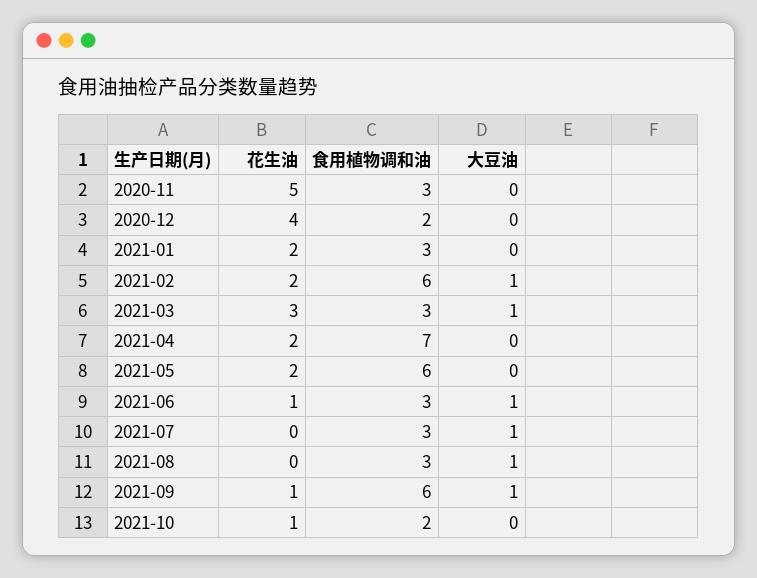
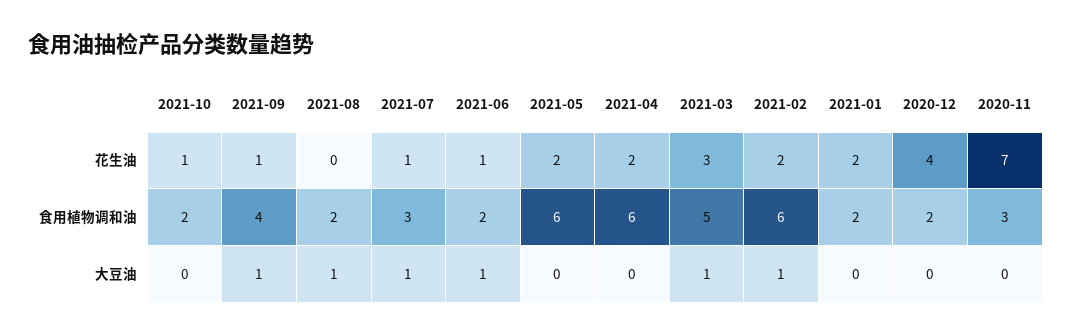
  {
    "花生油": {
-     "2020-11": 5,
+     "2020-11": 7,
      "2020-12": 4,
      "2021-01": 2,
      "2021-02": 2,
      "2021-03": 3,
      "2021-04": 2,
      "2021-05": 2,
      "2021-06": 1,
-     "2021-07": 0,
+     "2021-07": 1,
      "2021-08": 0,
      "2021-09": 1,
      "2021-10": 1
    },
    "食用植物调和油": {
      "2020-11": 3,
      "2020-12": 2,
-     "2021-01": 3,
+     "2021-01": 2,
      "2021-02": 6,
-     "2021-03": 3,
+     "2021-03": 5,
-     "2021-04": 7,
+     "2021-04": 6,
      "2021-05": 6,
-     "2021-06": 3,
+     "2021-06": 2,
      "2021-07": 3,
-     "2021-08": 3,
+     "2021-08": 2,
-     "2021-09": 6,
+     "2021-09": 4,
      "2021-10": 2
    },
    "大豆油": {
      "2020-11": 0,
      "2020-12": 0,
      "2021-01": 0,
      "2021-02": 1,
      "2021-03": 1,
      "2021-04": 0,
      "2021-05": 0,
      "2021-06": 1,
      "2021-07": 1,
      "2021-08": 1,
      "2021-09": 1,
      "2021-10": 0
    }
  }

